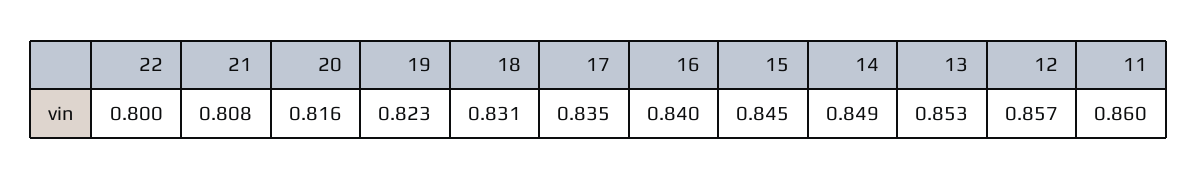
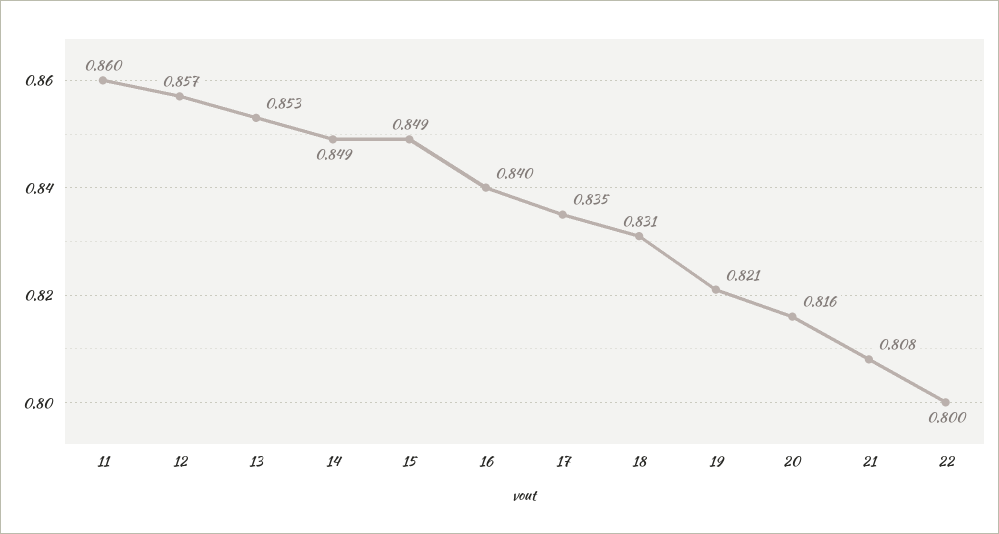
  {
    "22": 0.8,
    "21": 0.808,
    "20": 0.816,
-   "19": 0.823,
+   "19": 0.821,
    "18": 0.831,
    "17": 0.835,
    "16": 0.84,
-   "15": 0.845,
+   "15": 0.849,
    "14": 0.849,
    "13": 0.853,
    "12": 0.857,
    "11": 0.86
  }

